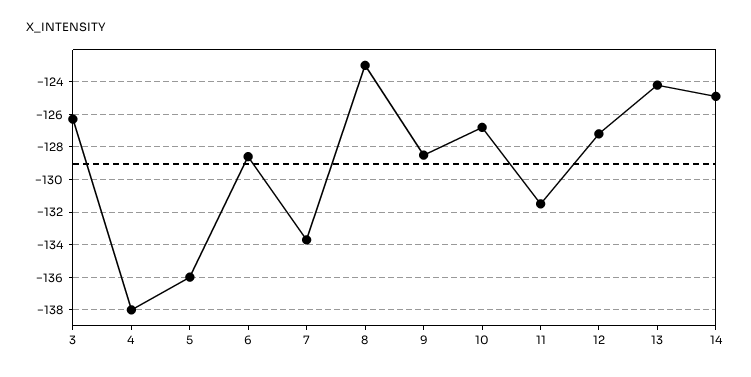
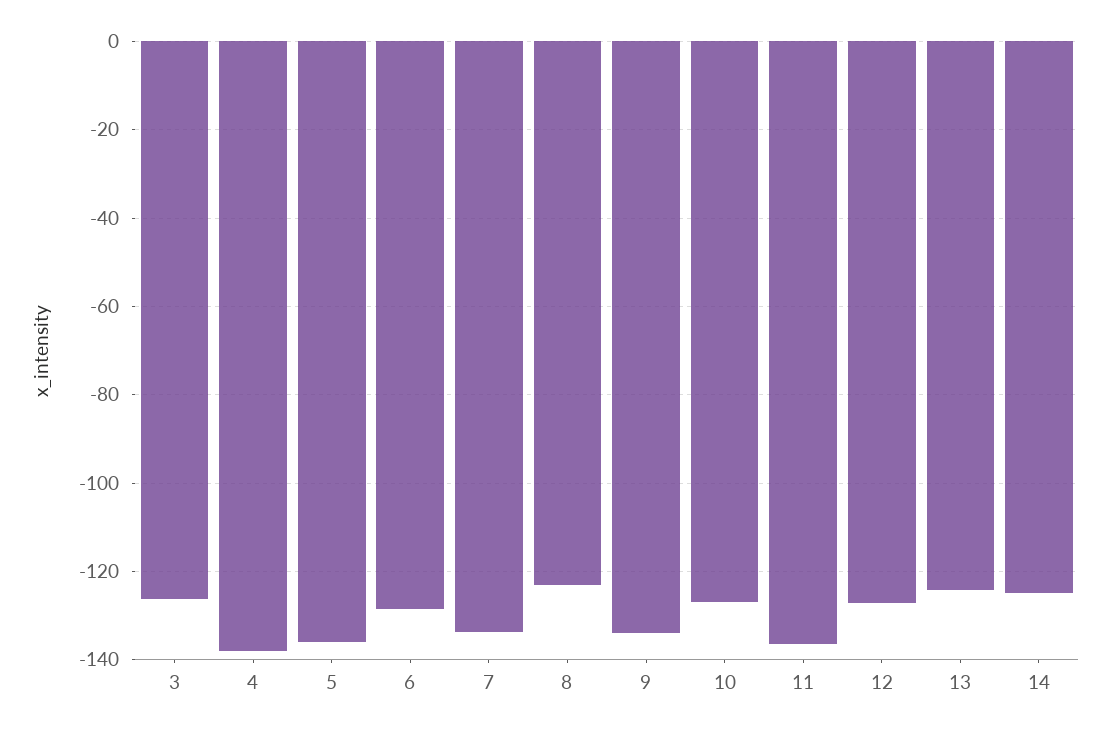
  {
    "3": -126.5,
    "4": -138,
    "5": -136,
    "6": -128.5,
    "7": -133.5,
    "8": -123,
-   "9": -128.5,
+   "9": -134,
    "10": -127,
-   "11": -131.5,
+   "11": -136,
    "12": -127,
    "13": -124,
    "14": -125
  }

